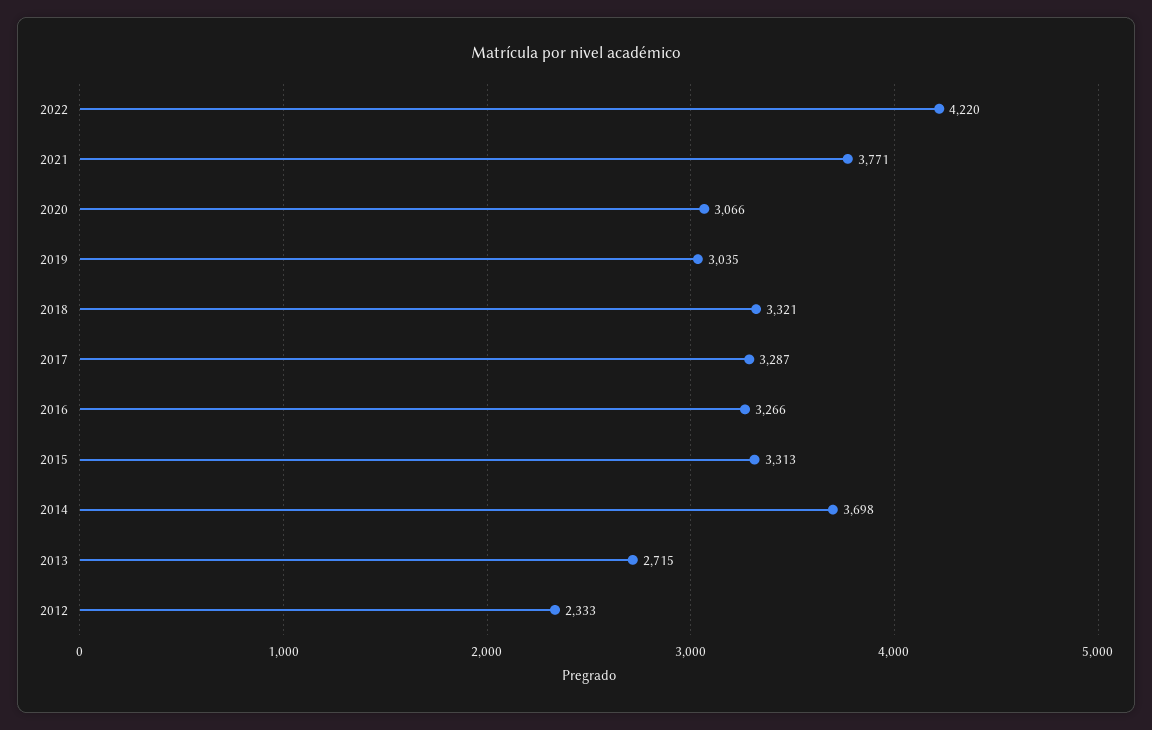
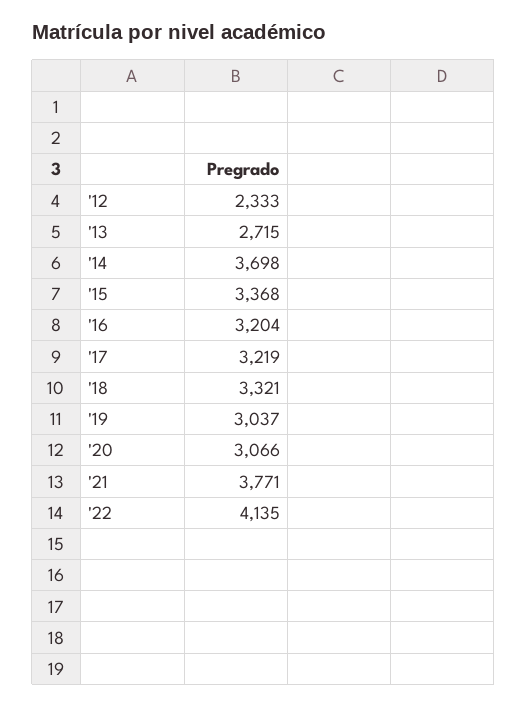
  {
-   "2022": 4220,
+   "2022": 4135,
    "2021": 3771,
    "2020": 3066,
-   "2019": 3035,
+   "2019": 3037,
    "2018": 3321,
-   "2017": 3287,
+   "2017": 3219,
-   "2016": 3266,
+   "2016": 3204,
-   "2015": 3313,
+   "2015": 3368,
    "2014": 3698,
    "2013": 2715,
    "2012": 2333
  }

